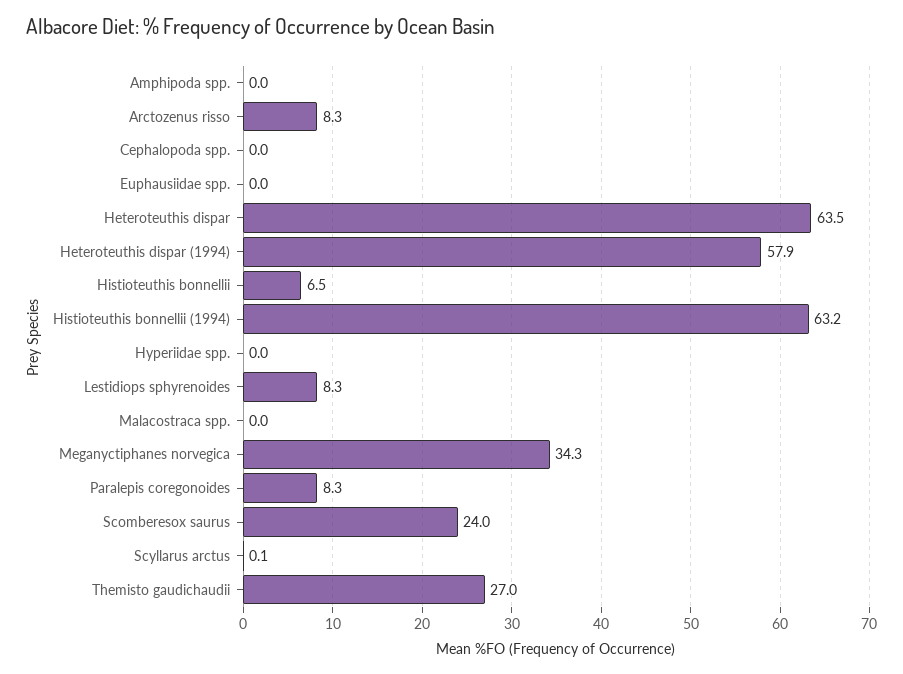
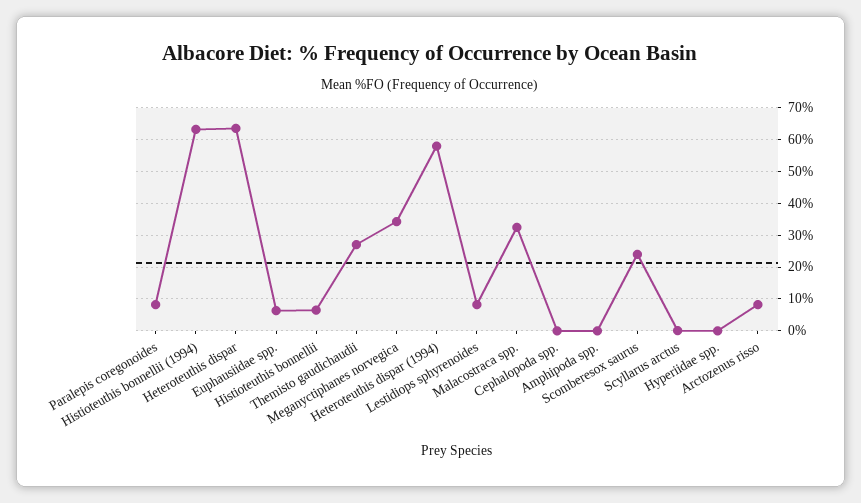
  {
    "Amphipoda spp.": 0,
    "Arctozenus risso": 8.3,
    "Cephalopoda spp.": 0,
-   "Euphausiidae spp.": 0,
+   "Euphausiidae spp.": 6,
    "Heteroteuthis dispar": 63.5,
    "Heteroteuthis dispar (1994)": 57.9,
    "Histioteuthis bonnellii": 6.5,
    "Histioteuthis bonnellii (1994)": 63.2,
    "Hyperiidae spp.": 0,
    "Lestidiops sphyrenoides": 8.3,
-   "Malacostraca spp.": 0,
+   "Malacostraca spp.": 32,
    "Meganyctiphanes norvegica": 34.3,
    "Paralepis coregonoides": 8.3,
    "Scomberesox saurus": 24,
    "Scyllarus arctus": 0.1,
    "Themisto gaudichaudii": 27
  }

